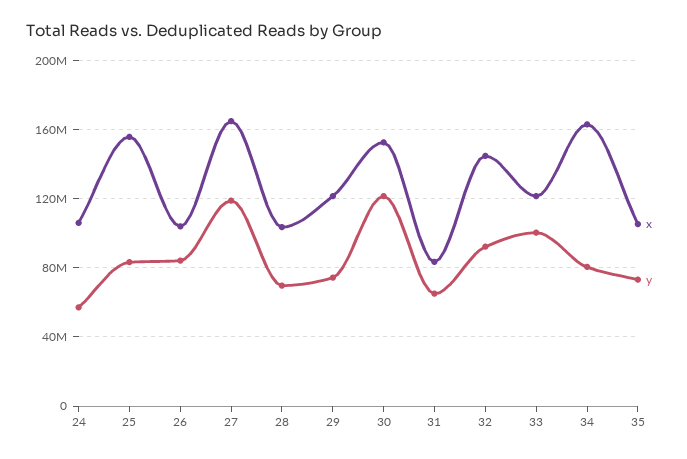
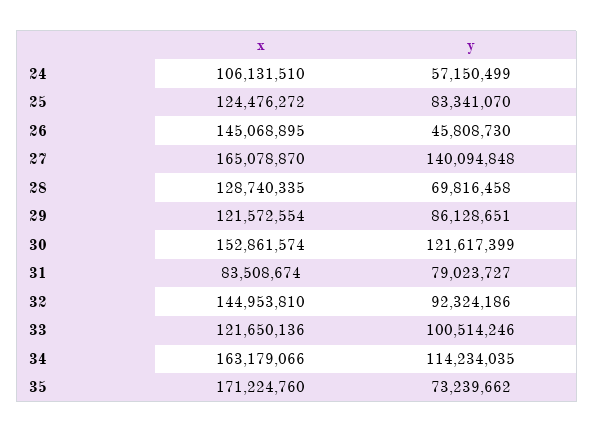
  {
    "x": {
      "24": 106131510,
-     "25": 155000000,
+     "25": 124476272,
-     "26": 105000000,
+     "26": 145068895,
      "27": 165078870,
-     "28": 105000000,
+     "28": 128740335,
      "29": 121572554,
      "30": 152861574,
      "31": 83508674,
      "32": 144953810,
      "33": 121650136,
      "34": 163179066,
-     "35": 105000000
+     "35": 171224760
    },
    "y": {
      "24": 57150499,
      "25": 83341070,
-     "26": 85000000,
+     "26": 45808730,
-     "27": 120000000,
+     "27": 140094848,
      "28": 69816458,
-     "29": 75000000,
+     "29": 86128651,
      "30": 121617399,
-     "31": 65000000,
+     "31": 79023727,
      "32": 92324186,
      "33": 100514246,
-     "34": 80000000,
+     "34": 114234035,
      "35": 73239662
    }
  }

